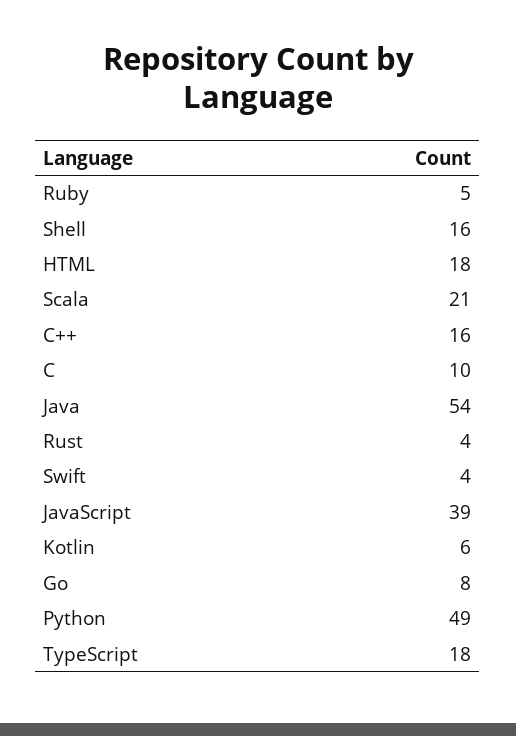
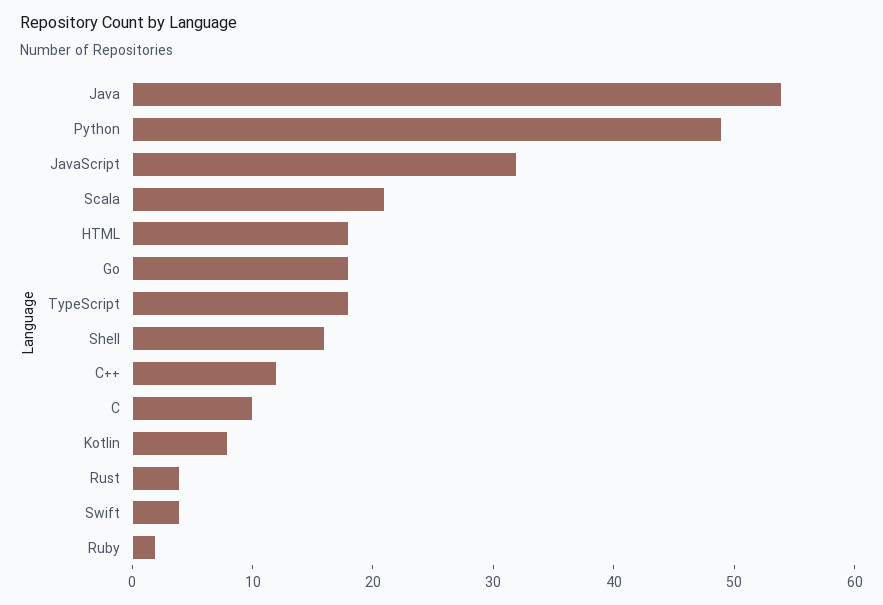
  {
-   "Ruby": 5,
+   "Ruby": 2,
    "Shell": 16,
    "HTML": 18,
    "Scala": 21,
-   "C++": 16,
+   "C++": 12,
    "C": 10,
    "Java": 54,
    "Rust": 4,
    "Swift": 4,
-   "JavaScript": 39,
+   "JavaScript": 32,
-   "Kotlin": 6,
+   "Kotlin": 8,
-   "Go": 8,
+   "Go": 18,
    "Python": 49,
    "TypeScript": 18
  }

